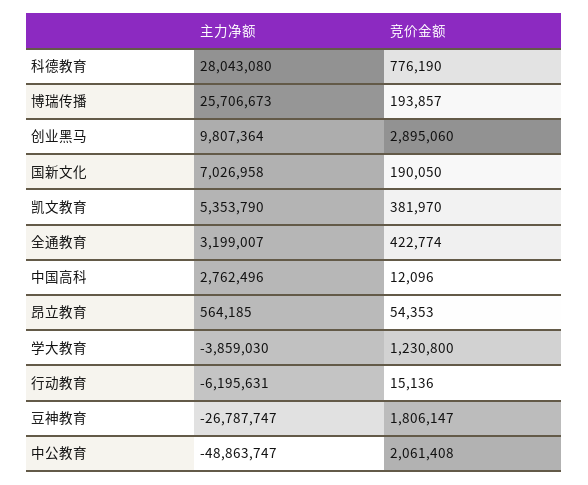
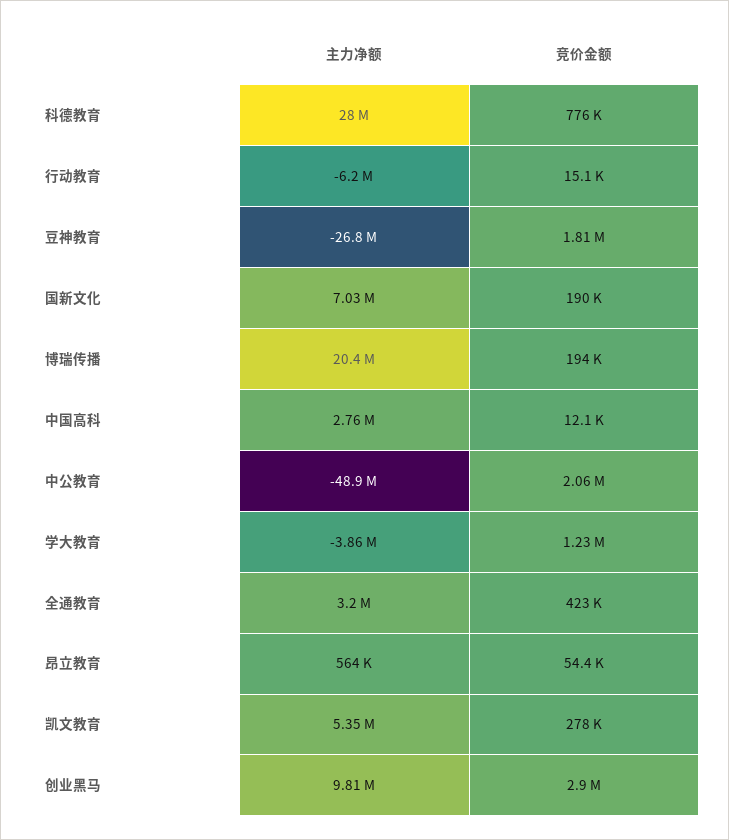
  {
    "主力净额": {
      "科德教育": 28043080,
-     "博瑞传播": 25706673,
+     "博瑞传播": 20400000,
      "创业黑马": 9807364,
      "国新文化": 7026958,
      "凯文教育": 5353790,
      "全通教育": 3199007,
      "中国高科": 2762496,
      "昂立教育": 564185,
      "学大教育": -3859030,
      "行动教育": -6195631,
      "豆神教育": -26787747,
      "中公教育": -48863747
    },
    "竞价金额": {
      "科德教育": 776190,
      "博瑞传播": 193857,
      "创业黑马": 2895060,
      "国新文化": 190050,
-     "凯文教育": 381970,
+     "凯文教育": 278000,
      "全通教育": 422774,
      "中国高科": 12096,
      "昂立教育": 54353,
      "学大教育": 1230800,
      "行动教育": 15136,
      "豆神教育": 1806147,
      "中公教育": 2061408
    }
  }

